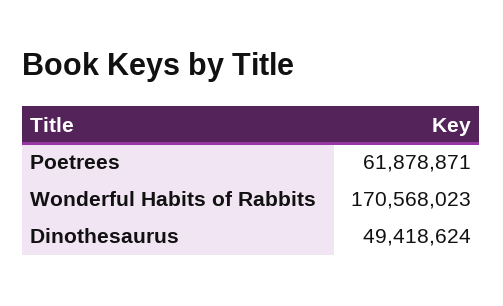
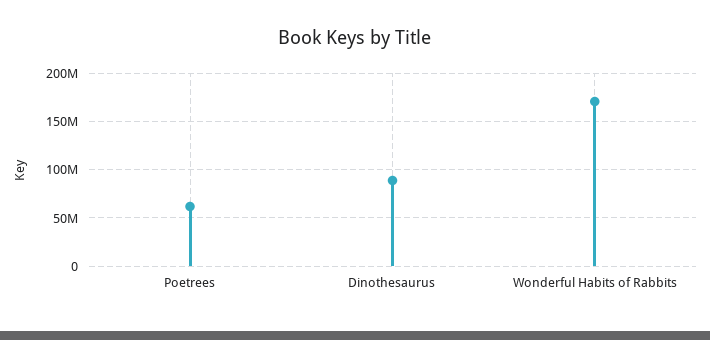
  {
    "Poetrees": 61878871,
    "Wonderful Habits of Rabbits": 170568023,
-   "Dinothesaurus": 49418624
+   "Dinothesaurus": 90000000
  }

